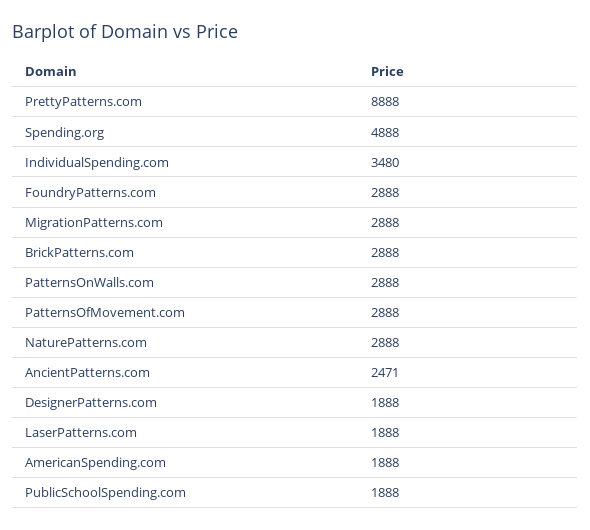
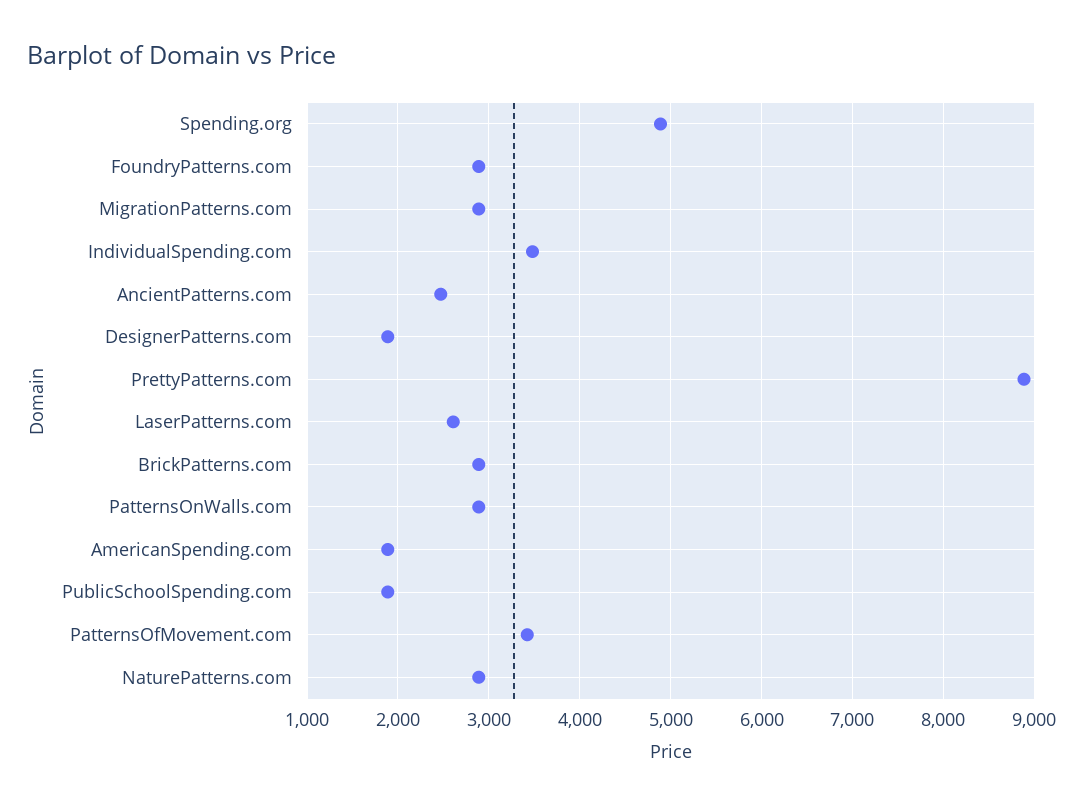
  {
    "PrettyPatterns.com": 8888,
    "Spending.org": 4888,
    "IndividualSpending.com": 3480,
    "FoundryPatterns.com": 2888,
    "MigrationPatterns.com": 2888,
    "BrickPatterns.com": 2888,
    "PatternsOnWalls.com": 2888,
-   "PatternsOfMovement.com": 2888,
+   "PatternsOfMovement.com": 3400,
    "NaturePatterns.com": 2888,
    "AncientPatterns.com": 2471,
    "DesignerPatterns.com": 1888,
-   "LaserPatterns.com": 1888,
+   "LaserPatterns.com": 2600,
    "AmericanSpending.com": 1888,
    "PublicSchoolSpending.com": 1888
  }

